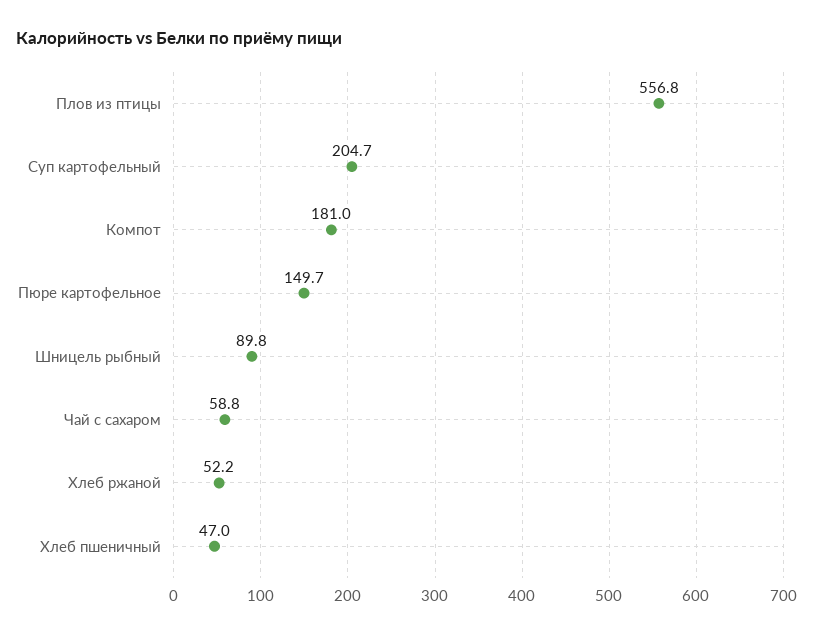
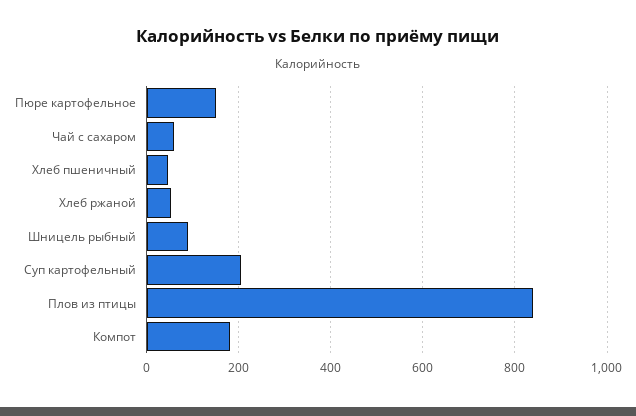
  {
-   "Плов из птицы": 556.8,
+   "Плов из птицы": 840,
    "Суп картофельный": 204.7,
    "Компот": 181,
    "Пюре картофельное": 149.7,
    "Шницель рыбный": 89.8,
    "Чай с сахаром": 58.8,
    "Хлеб ржаной": 52.2,
    "Хлеб пшеничный": 47
  }

